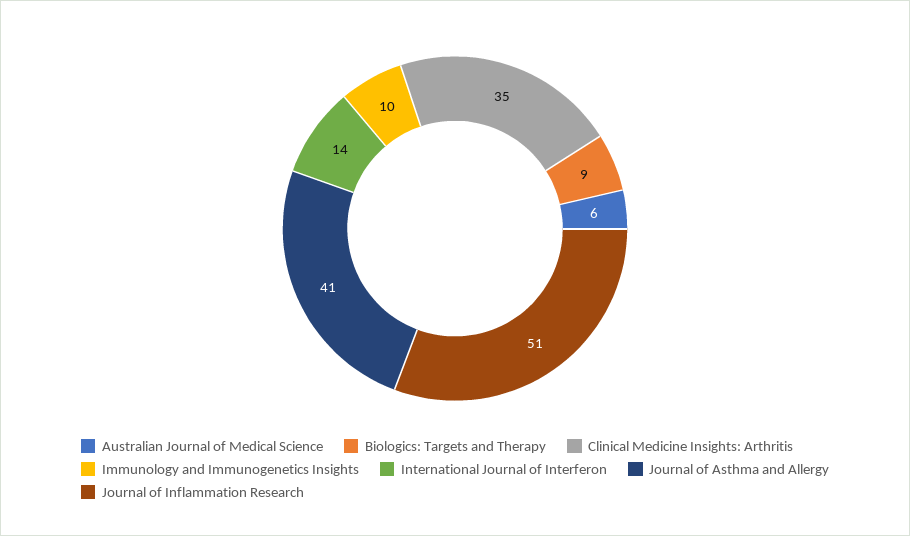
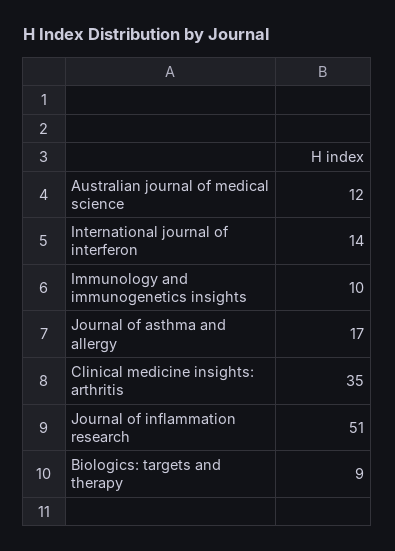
  {
-   "Australian Journal of Medical Science": 6,
+   "Australian Journal of Medical Science": 12,
    "Biologics: Targets and Therapy": 9,
    "Clinical Medicine Insights: Arthritis": 35,
    "Immunology and Immunogenetics Insights": 10,
    "International Journal of Interferon": 14,
-   "Journal of Asthma and Allergy": 41,
+   "Journal of Asthma and Allergy": 17,
    "Journal of Inflammation Research": 51
  }

